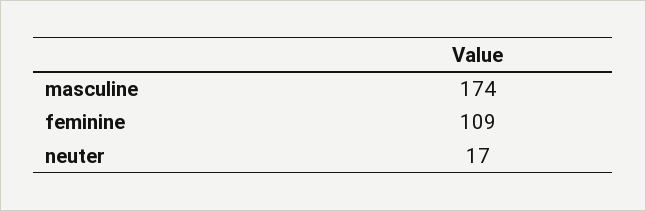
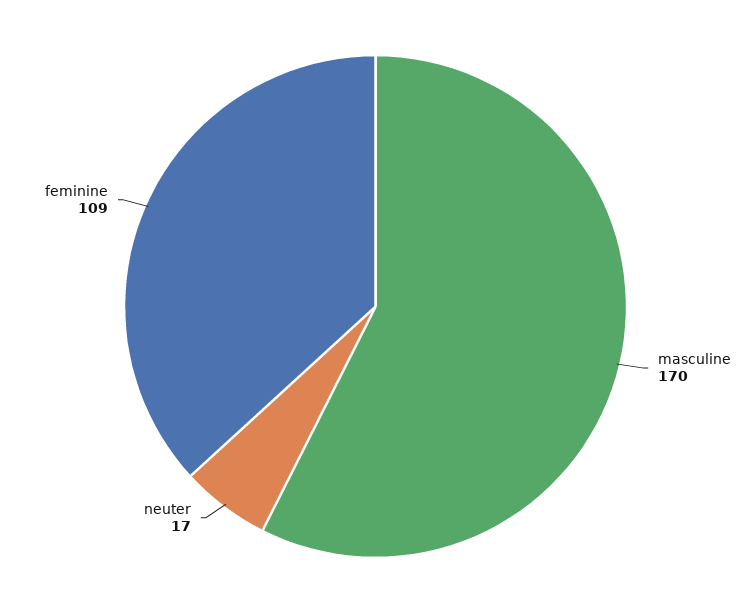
  {
-   "masculine": 174,
+   "masculine": 170,
    "feminine": 109,
    "neuter": 17
  }

